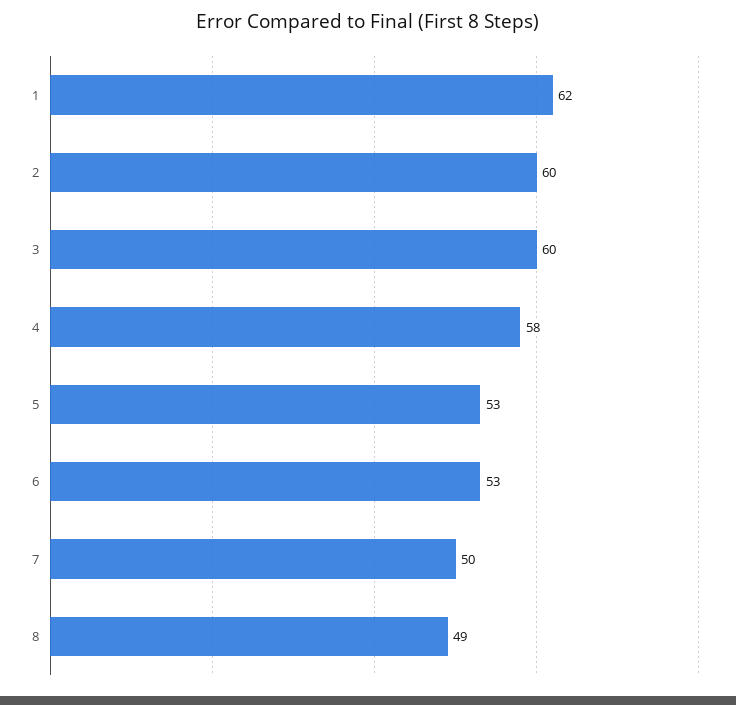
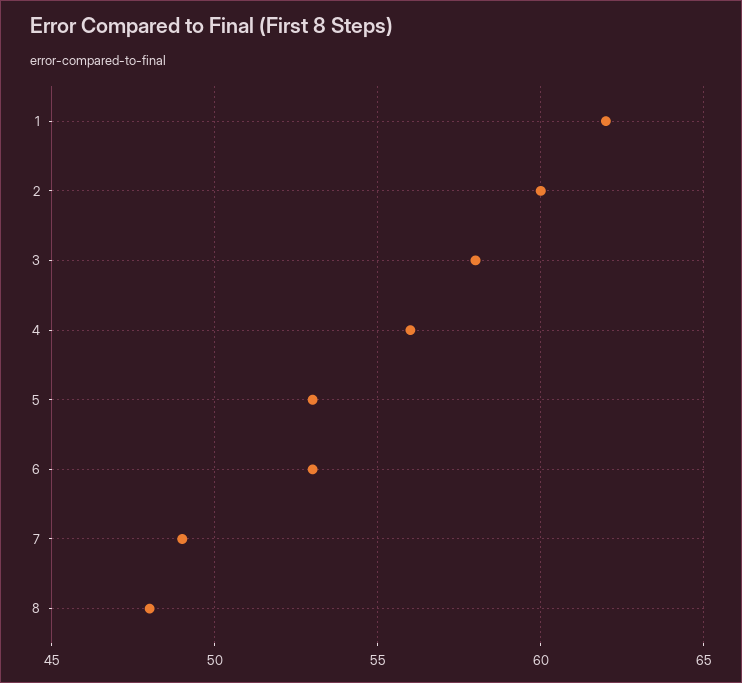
  {
    "1": 62,
    "2": 60,
-   "3": 60,
+   "3": 58,
-   "4": 58,
+   "4": 56,
    "5": 53,
    "6": 53,
-   "7": 50,
+   "7": 49,
-   "8": 49
+   "8": 48
  }

